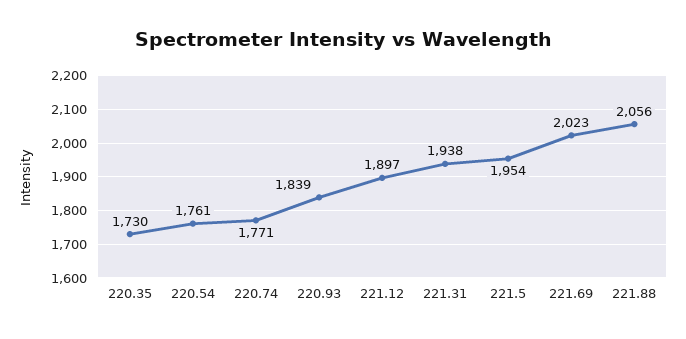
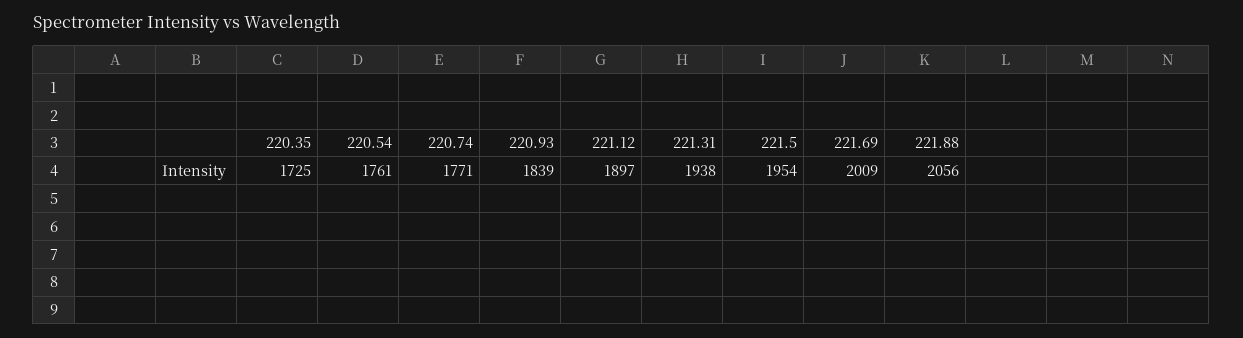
  {
-   "220.35": 1730,
+   "220.35": 1725,
    "220.54": 1761,
    "220.74": 1771,
    "220.93": 1839,
    "221.12": 1897,
    "221.31": 1938,
    "221.5": 1954,
-   "221.69": 2023,
+   "221.69": 2009,
    "221.88": 2056
  }

